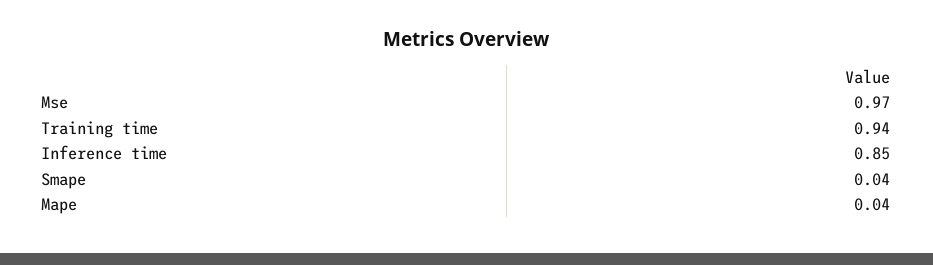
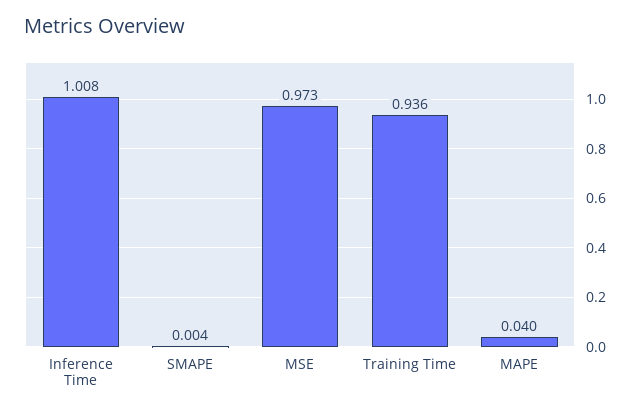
  {
    "Mse": 0.973,
    "Training time": 0.936,
-   "Inference time": 0.85,
+   "Inference time": 1.008,
-   "Smape": 0.04,
+   "Smape": 0.004,
    "Mape": 0.04
  }

